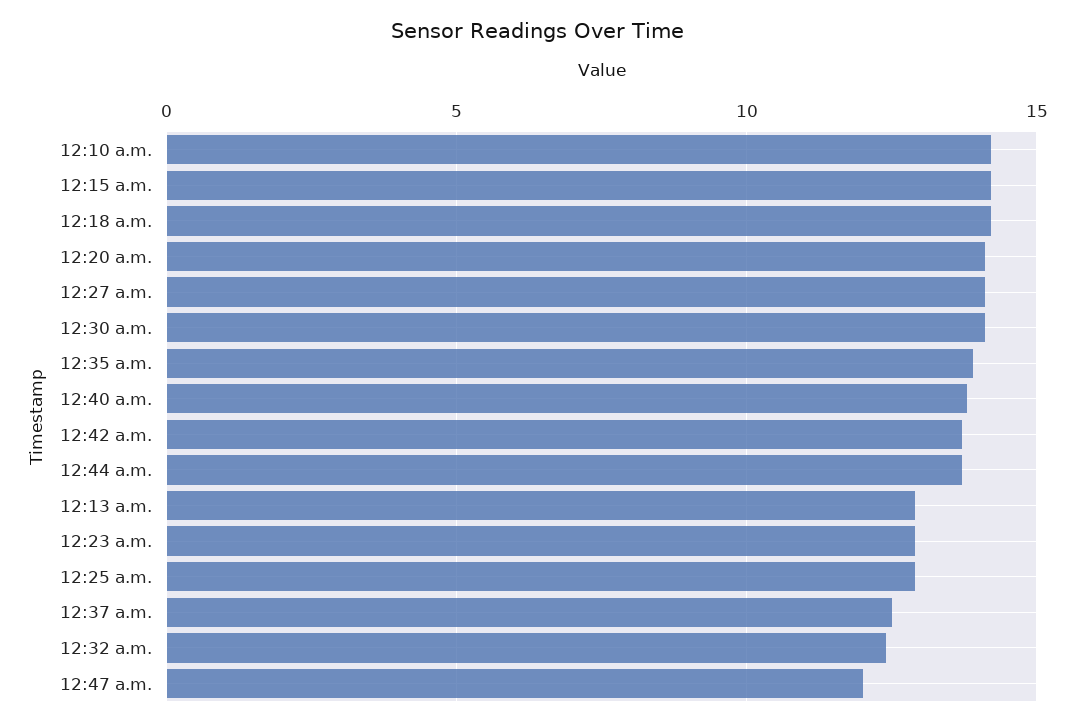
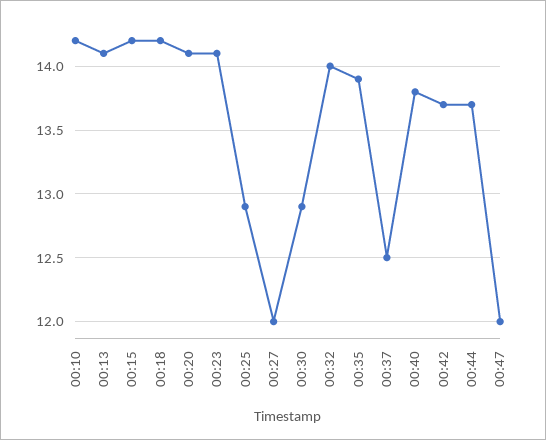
  {
    "12:10 a.m.": 14.2,
    "12:15 a.m.": 14.2,
    "12:18 a.m.": 14.2,
    "12:20 a.m.": 14.1,
-   "12:27 a.m.": 14,
+   "12:27 a.m.": 12,
-   "12:30 a.m.": 14,
+   "12:30 a.m.": 12.9,
    "12:35 a.m.": 13.9,
    "12:40 a.m.": 13.8,
    "12:42 a.m.": 13.7,
    "12:44 a.m.": 13.7,
-   "12:13 a.m.": 13,
+   "12:13 a.m.": 14.1,
-   "12:23 a.m.": 13,
+   "12:23 a.m.": 14.1,
    "12:25 a.m.": 12.9,
    "12:37 a.m.": 12.5,
-   "12:32 a.m.": 12.5,
+   "12:32 a.m.": 14,
    "12:47 a.m.": 12
  }

